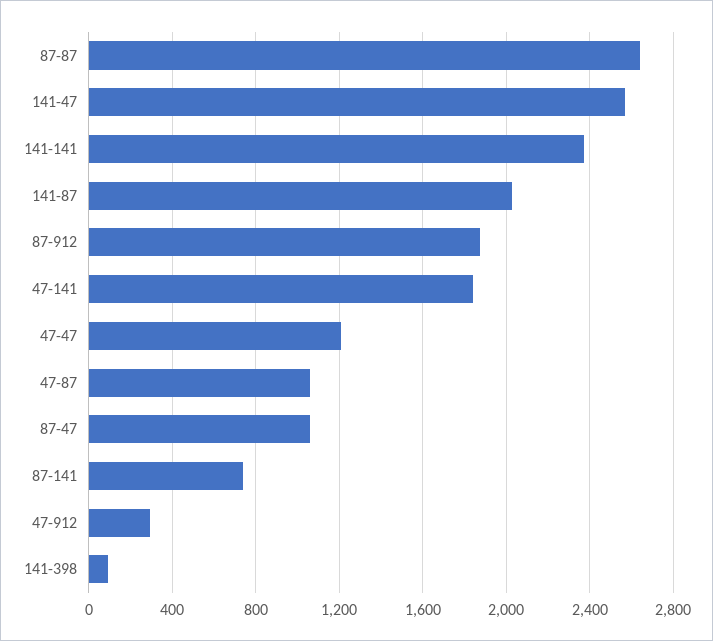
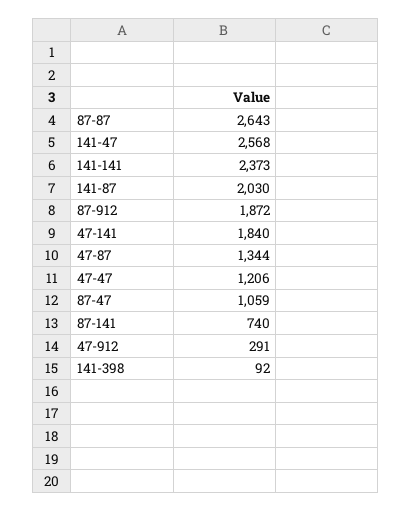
  {
    "87-87": 2643,
    "141-47": 2568,
    "141-141": 2373,
    "141-87": 2030,
    "87-912": 1872,
    "47-141": 1840,
    "47-47": 1206,
-   "47-87": 1050,
+   "47-87": 1344,
    "87-47": 1059,
    "87-141": 740,
    "47-912": 291,
    "141-398": 92
  }

